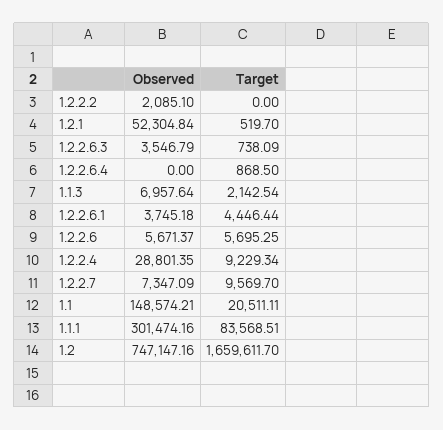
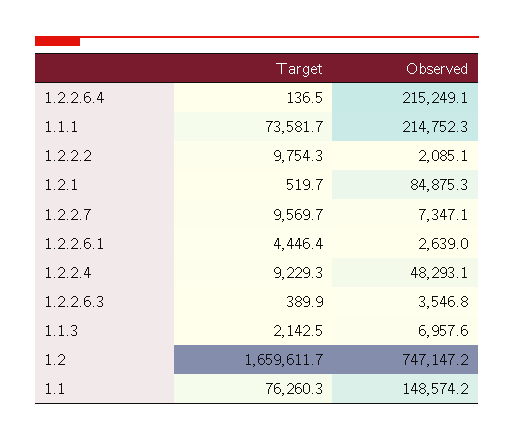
  {
    "Observed": {
      "1.2.2.2": 2085.1,
-     "1.2.1": 52304.84,
+     "1.2.1": 84875.3,
      "1.2.2.6.3": 3546.79,
-     "1.2.2.6.4": 0,
+     "1.2.2.6.4": 215249.1,
      "1.1.3": 6957.64,
-     "1.2.2.6.1": 3745.18,
+     "1.2.2.6.1": 2639,
-     "1.2.2.6": 5671.37,
-     "1.2.2.4": 28801.35,
+     "1.2.2.4": 48293.1,
      "1.2.2.7": 7347.09,
      "1.1": 148574.21,
-     "1.1.1": 301474.16,
+     "1.1.1": 214752.3,
      "1.2": 747147.16
    },
    "Target": {
-     "1.2.2.2": 0,
+     "1.2.2.2": 9754.3,
      "1.2.1": 519.7,
-     "1.2.2.6.3": 738.09,
+     "1.2.2.6.3": 389.9,
-     "1.2.2.6.4": 868.5,
+     "1.2.2.6.4": 136.5,
      "1.1.3": 2142.54,
      "1.2.2.6.1": 4446.44,
-     "1.2.2.6": 5695.25,
      "1.2.2.4": 9229.34,
      "1.2.2.7": 9569.7,
-     "1.1": 20511.11,
+     "1.1": 76260.3,
-     "1.1.1": 83568.51,
+     "1.1.1": 73581.7,
      "1.2": 1659611.7
    }
  }

